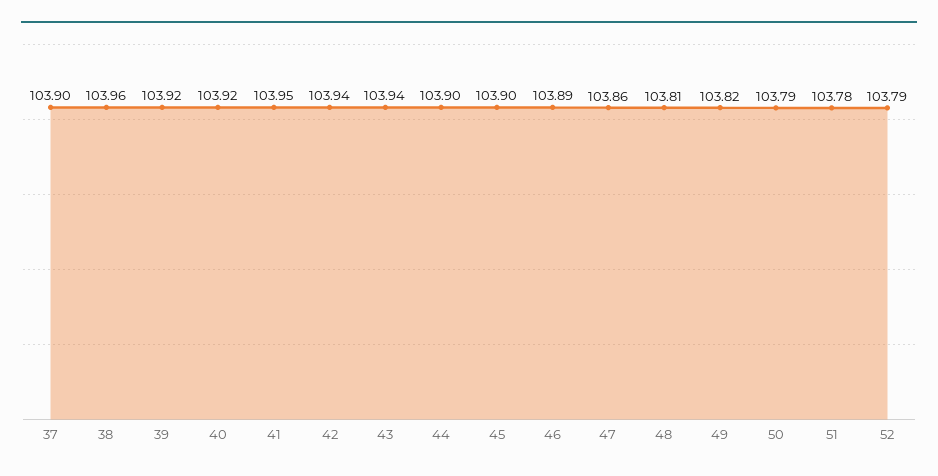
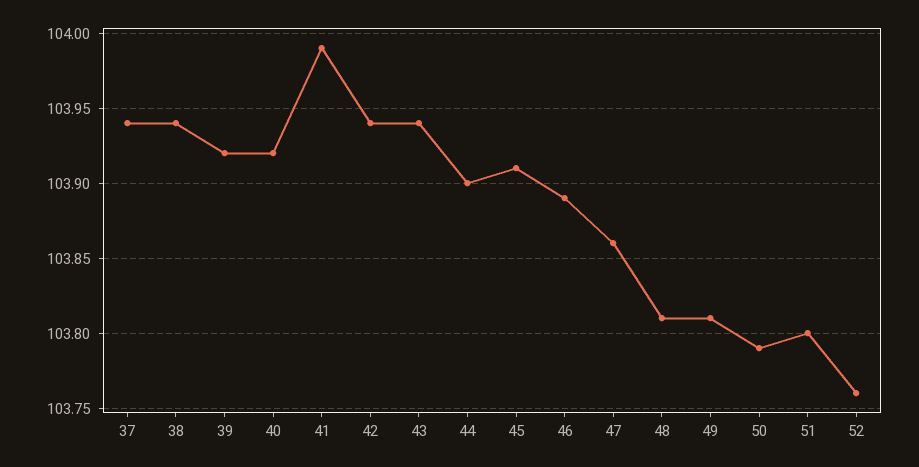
  {
-   "37": 103.9,
+   "37": 103.94,
-   "38": 103.96,
+   "38": 103.94,
    "39": 103.92,
    "40": 103.92,
-   "41": 103.95,
+   "41": 103.99,
    "42": 103.94,
    "43": 103.94,
    "44": 103.9,
-   "45": 103.9,
+   "45": 103.91,
    "46": 103.89,
    "47": 103.86,
    "48": 103.81,
-   "49": 103.82,
+   "49": 103.81,
    "50": 103.79,
-   "51": 103.78,
+   "51": 103.8,
-   "52": 103.79
+   "52": 103.76
  }

